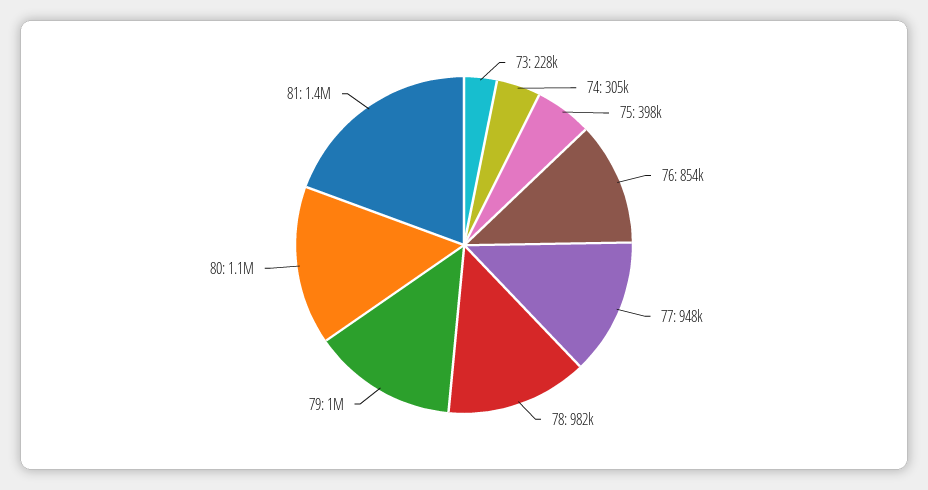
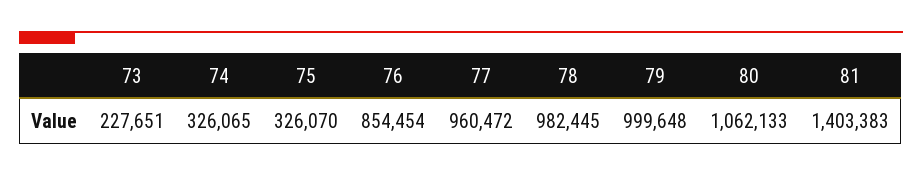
  {
    "73": 227651,
-   "74": 305000,
+   "74": 326065,
-   "75": 398000,
+   "75": 326070,
    "76": 854454,
-   "77": 948000,
+   "77": 960472,
    "78": 982445,
    "79": 999648,
    "80": 1062133,
    "81": 1403383
  }

